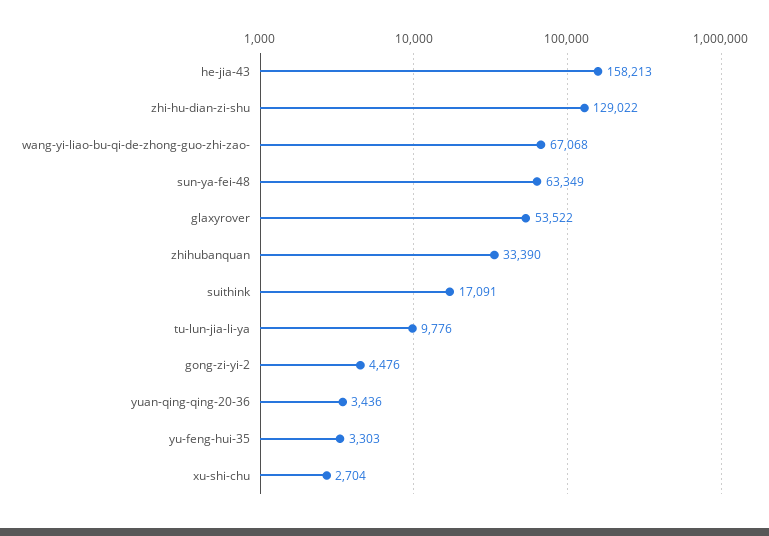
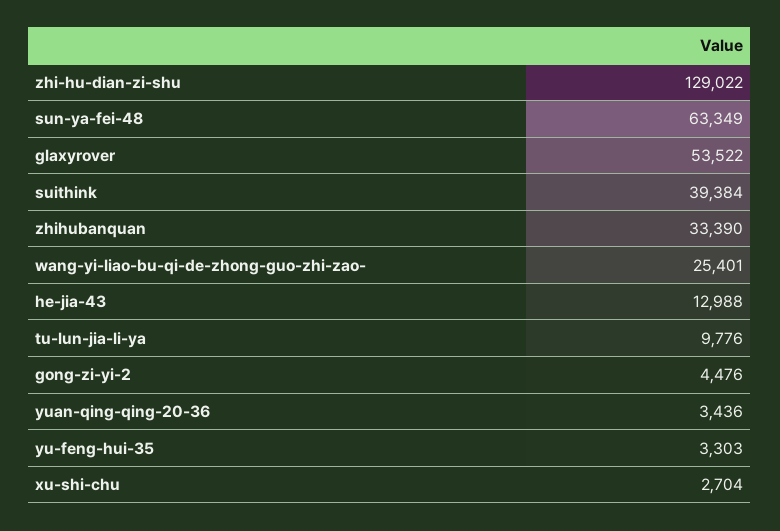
  {
-   "he-jia-43": 158213,
+   "he-jia-43": 12988,
    "zhi-hu-dian-zi-shu": 129022,
-   "wang-yi-liao-bu-qi-de-zhong-guo-zhi-zao-": 67068,
+   "wang-yi-liao-bu-qi-de-zhong-guo-zhi-zao-": 25401,
    "sun-ya-fei-48": 63349,
    "glaxyrover": 53522,
    "zhihubanquan": 33390,
-   "suithink": 17091,
+   "suithink": 39384,
    "tu-lun-jia-li-ya": 9776,
    "gong-zi-yi-2": 4476,
    "yuan-qing-qing-20-36": 3436,
    "yu-feng-hui-35": 3303,
    "xu-shi-chu": 2704
  }

